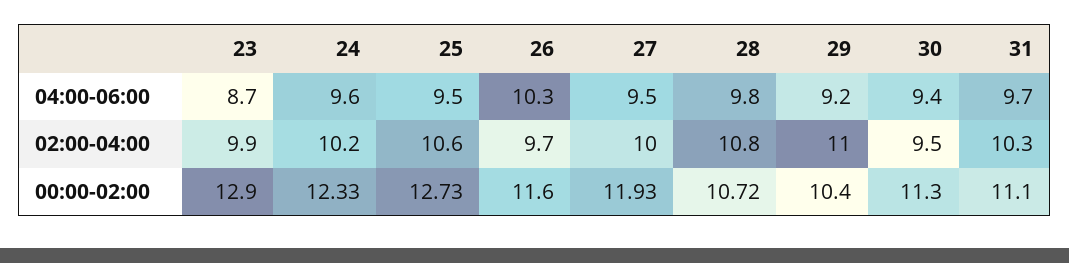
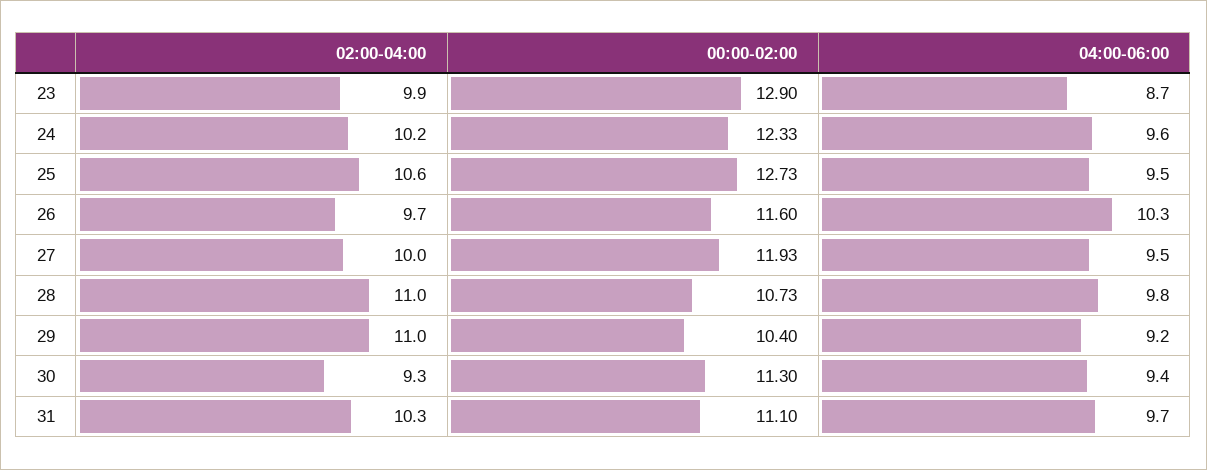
  {
    "23": {
      "04:00-06:00": 8.7,
      "02:00-04:00": 9.9,
      "00:00-02:00": 12.9
    },
    "24": {
      "04:00-06:00": 9.6,
      "02:00-04:00": 10.2,
      "00:00-02:00": 12.33
    },
    "25": {
      "04:00-06:00": 9.5,
      "02:00-04:00": 10.6,
      "00:00-02:00": 12.73
    },
    "26": {
      "04:00-06:00": 10.3,
      "02:00-04:00": 9.7,
      "00:00-02:00": 11.6
    },
    "27": {
      "04:00-06:00": 9.5,
      "02:00-04:00": 10,
      "00:00-02:00": 11.93
    },
    "28": {
      "04:00-06:00": 9.8,
-     "02:00-04:00": 10.8,
+     "02:00-04:00": 11,
-     "00:00-02:00": 10.72
+     "00:00-02:00": 10.73
    },
    "29": {
      "04:00-06:00": 9.2,
      "02:00-04:00": 11,
      "00:00-02:00": 10.4
    },
    "30": {
      "04:00-06:00": 9.4,
-     "02:00-04:00": 9.5,
+     "02:00-04:00": 9.3,
      "00:00-02:00": 11.3
    },
    "31": {
      "04:00-06:00": 9.7,
      "02:00-04:00": 10.3,
      "00:00-02:00": 11.1
    }
  }

